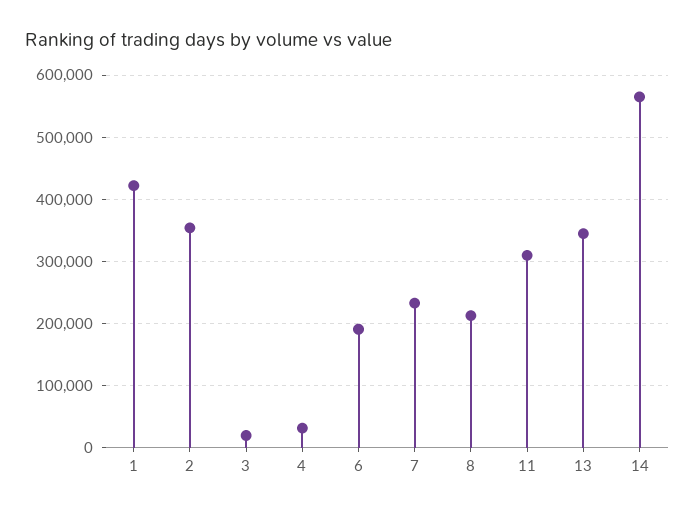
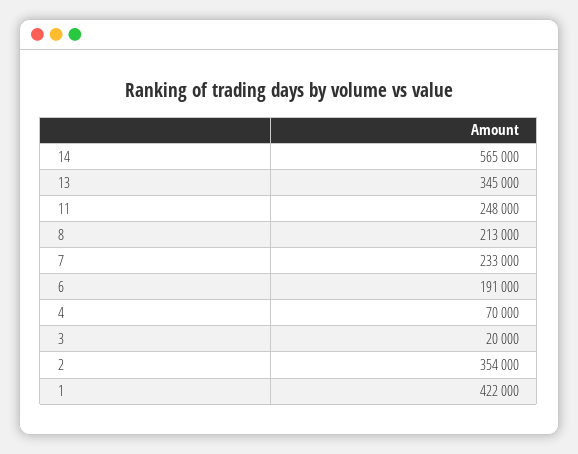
  {
    "1": 422000,
    "2": 354000,
    "3": 20000,
-   "4": 30000,
+   "4": 70000,
    "6": 191000,
    "7": 233000,
    "8": 213000,
-   "11": 310000,
+   "11": 248000,
    "13": 345000,
    "14": 565000
  }

